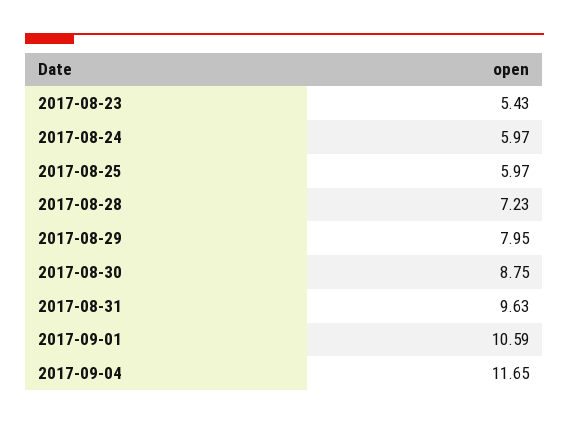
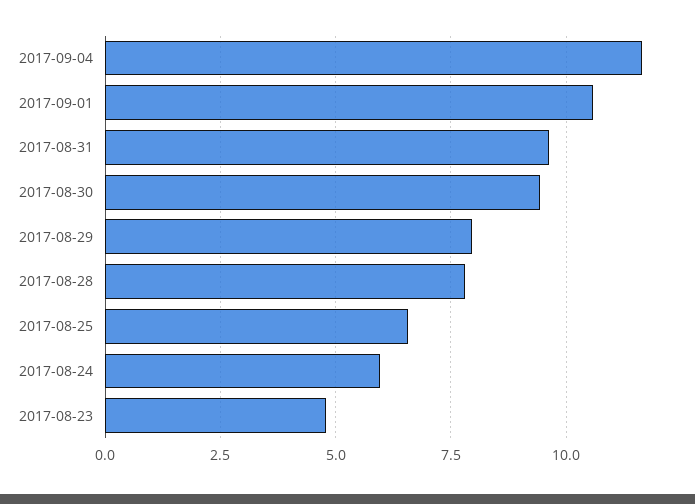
  {
-   "2017-08-23": 5.43,
+   "2017-08-23": 4.75,
    "2017-08-24": 5.97,
-   "2017-08-25": 5.97,
+   "2017-08-25": 6.5,
-   "2017-08-28": 7.23,
+   "2017-08-28": 7.75,
    "2017-08-29": 7.95,
-   "2017-08-30": 8.75,
+   "2017-08-30": 9.5,
    "2017-08-31": 9.63,
    "2017-09-01": 10.59,
    "2017-09-04": 11.65
  }

